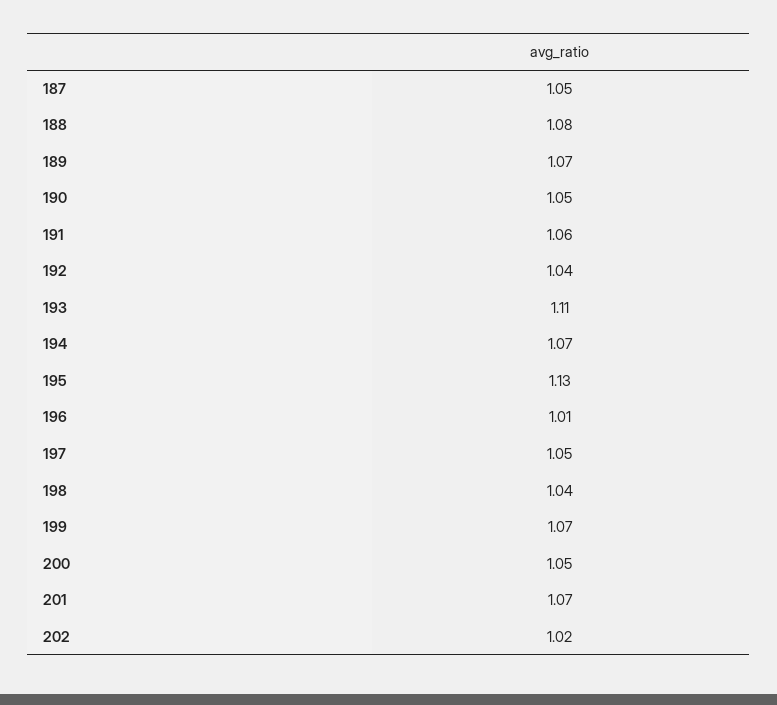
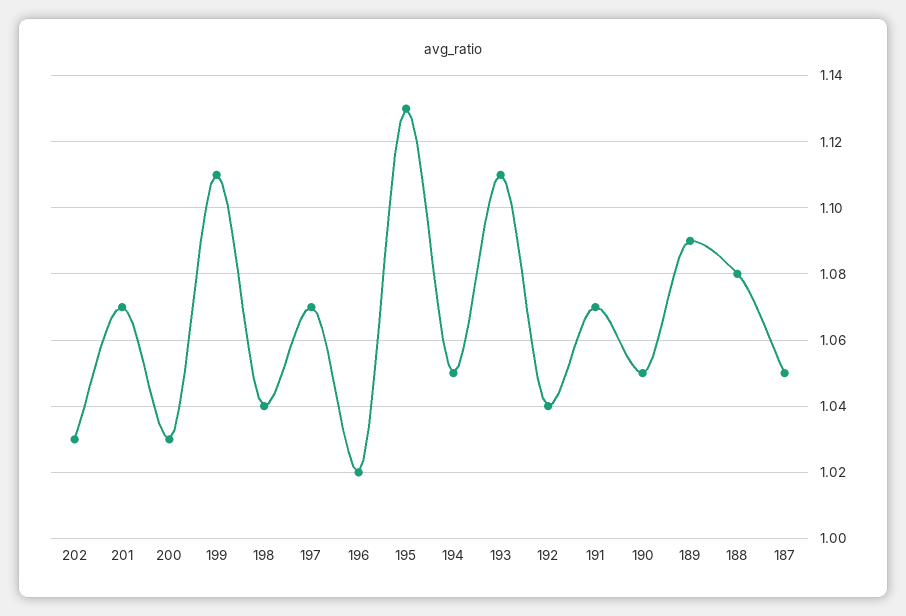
  {
    "187": 1.05,
    "188": 1.08,
-   "189": 1.07,
+   "189": 1.09,
    "190": 1.05,
-   "191": 1.06,
+   "191": 1.07,
    "192": 1.04,
    "193": 1.11,
-   "194": 1.07,
+   "194": 1.05,
    "195": 1.13,
-   "196": 1.01,
+   "196": 1.02,
-   "197": 1.05,
+   "197": 1.07,
    "198": 1.04,
-   "199": 1.07,
+   "199": 1.11,
-   "200": 1.05,
+   "200": 1.03,
    "201": 1.07,
-   "202": 1.02
+   "202": 1.03
  }

